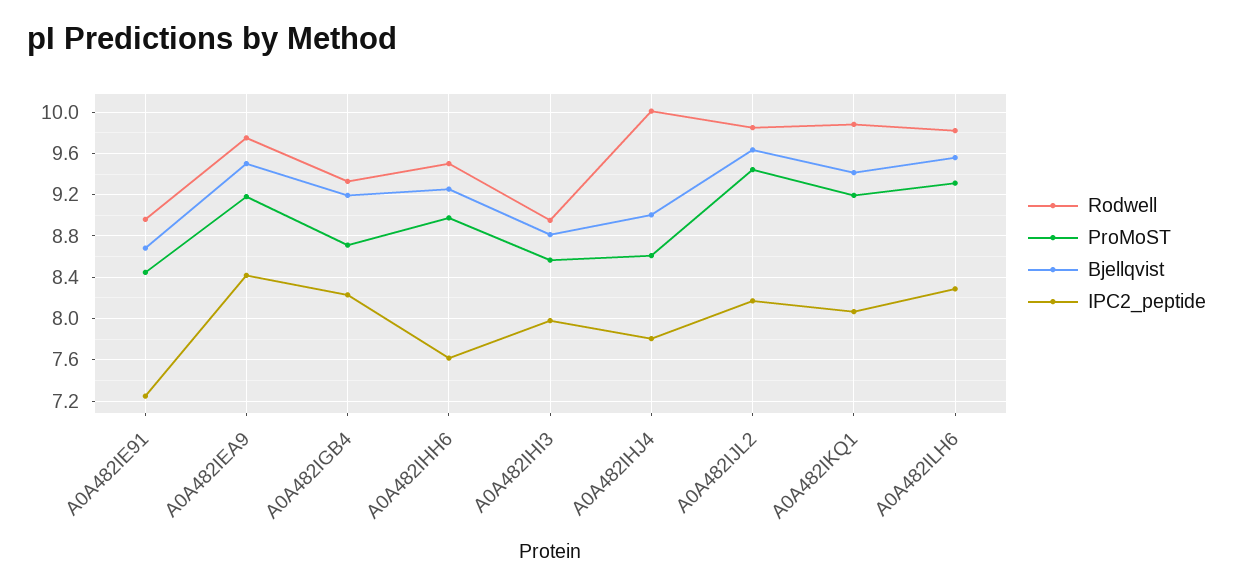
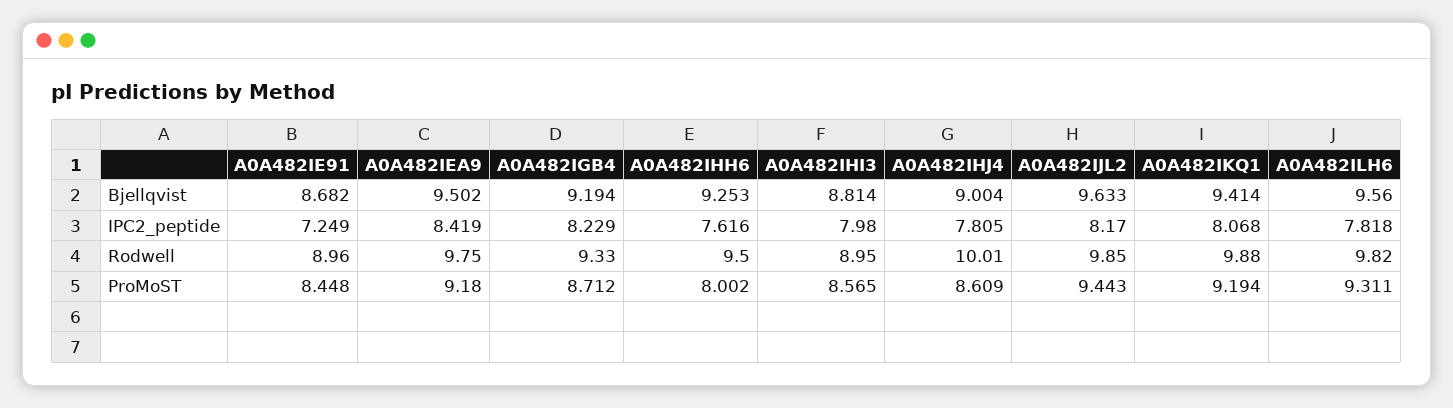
  {
    "Rodwell": {
      "A0A482IE91": 8.96,
      "A0A482IEA9": 9.75,
      "A0A482IGB4": 9.33,
      "A0A482IHH6": 9.5,
      "A0A482IHI3": 8.95,
      "A0A482IHJ4": 10.01,
      "A0A482IJL2": 9.85,
      "A0A482IKQ1": 9.88,
      "A0A482ILH6": 9.82
    },
    "ProMoST": {
      "A0A482IE91": 8.448,
      "A0A482IEA9": 9.18,
      "A0A482IGB4": 8.712,
-     "A0A482IHH6": 9,
+     "A0A482IHH6": 8.002,
      "A0A482IHI3": 8.565,
      "A0A482IHJ4": 8.609,
      "A0A482IJL2": 9.443,
      "A0A482IKQ1": 9.194,
      "A0A482ILH6": 9.311
    },
    "Bjellqvist": {
      "A0A482IE91": 8.682,
      "A0A482IEA9": 9.502,
      "A0A482IGB4": 9.194,
      "A0A482IHH6": 9.253,
      "A0A482IHI3": 8.814,
      "A0A482IHJ4": 9.004,
      "A0A482IJL2": 9.633,
      "A0A482IKQ1": 9.414,
      "A0A482ILH6": 9.56
    },
    "IPC2_peptide": {
      "A0A482IE91": 7.249,
      "A0A482IEA9": 8.419,
      "A0A482IGB4": 8.229,
      "A0A482IHH6": 7.616,
      "A0A482IHI3": 7.98,
      "A0A482IHJ4": 7.805,
      "A0A482IJL2": 8.17,
      "A0A482IKQ1": 8.068,
-     "A0A482ILH6": 8.3
+     "A0A482ILH6": 7.818
    }
  }

